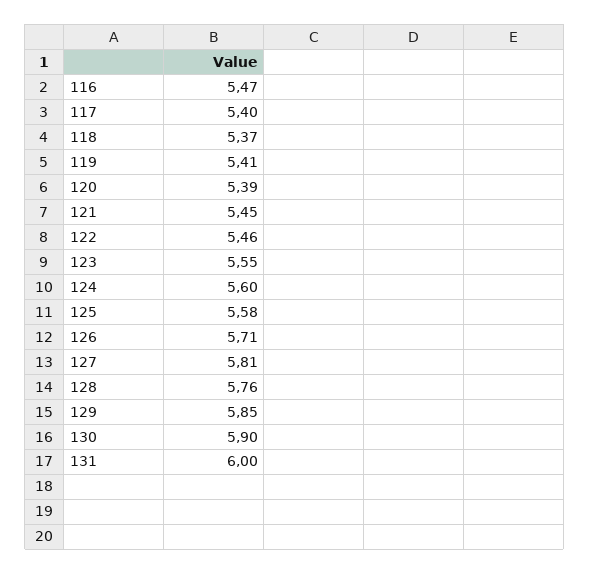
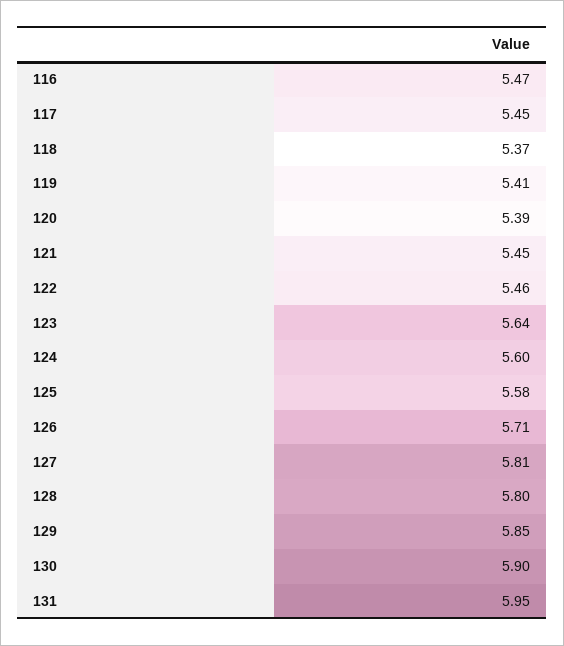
  {
    "116": 5.47,
-   "117": 5.4,
+   "117": 5.45,
    "118": 5.37,
    "119": 5.41,
    "120": 5.39,
    "121": 5.45,
    "122": 5.46,
-   "123": 5.55,
+   "123": 5.64,
    "124": 5.6,
    "125": 5.58,
    "126": 5.71,
    "127": 5.81,
-   "128": 5.76,
+   "128": 5.8,
    "129": 5.85,
    "130": 5.9,
-   "131": 6
+   "131": 5.95
  }

